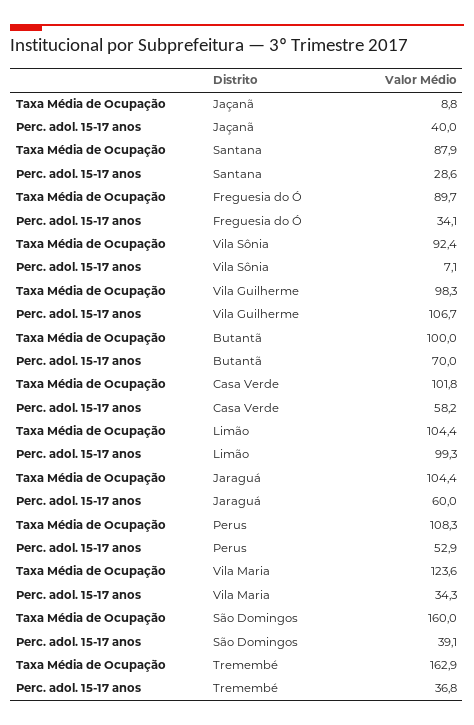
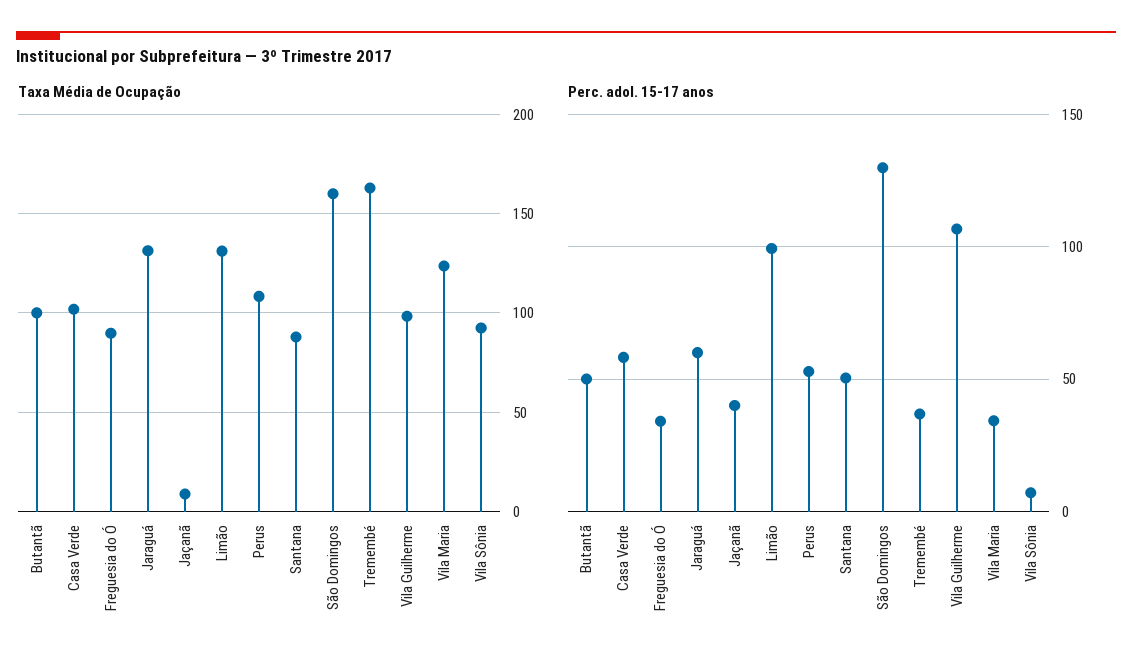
  {
    "Taxa Média de Ocupação": {
      "Jaçanã": 8.8,
      "Santana": 87.9,
      "Freguesia do Ó": 89.7,
      "Vila Sônia": 92.4,
      "Vila Guilherme": 98.3,
      "Butantã": 100,
      "Casa Verde": 101.8,
-     "Limão": 104.4,
+     "Limão": 130,
-     "Jaraguá": 104.4,
+     "Jaraguá": 130,
      "Perus": 108.3,
      "Vila Maria": 123.6,
      "São Domingos": 160,
      "Tremembé": 162.9
    },
    "Perc. adol. 15-17 anos": {
      "Jaçanã": 40,
-     "Santana": 28.6,
+     "Santana": 50,
      "Freguesia do Ó": 34.1,
      "Vila Sônia": 7.1,
      "Vila Guilherme": 106.7,
-     "Butantã": 70,
+     "Butantã": 50,
      "Casa Verde": 58.2,
      "Limão": 99.3,
      "Jaraguá": 60,
      "Perus": 52.9,
      "Vila Maria": 34.3,
-     "São Domingos": 39.1,
+     "São Domingos": 130,
      "Tremembé": 36.8
    }
  }

